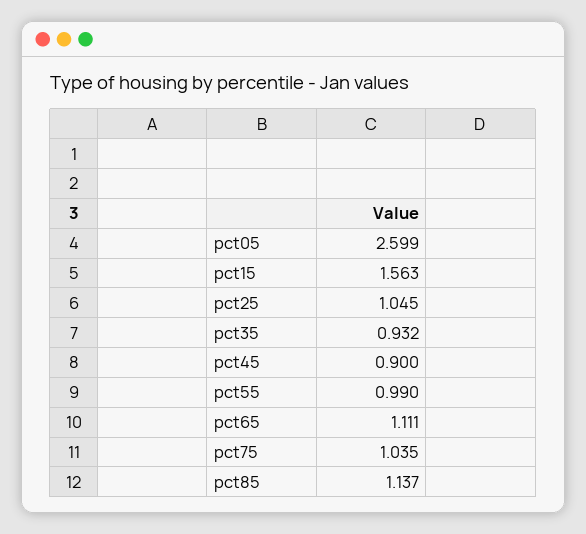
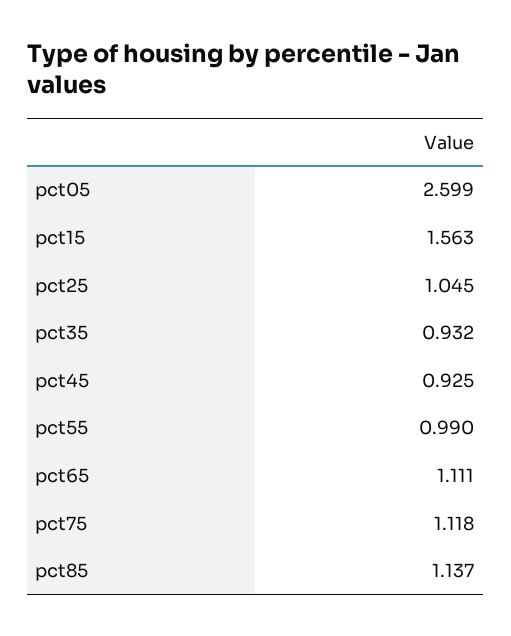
  {
    "pct05": 2.599,
    "pct15": 1.563,
    "pct25": 1.045,
    "pct35": 0.932,
-   "pct45": 0.9,
+   "pct45": 0.925,
    "pct55": 0.99,
    "pct65": 1.111,
-   "pct75": 1.035,
+   "pct75": 1.118,
    "pct85": 1.137
  }

